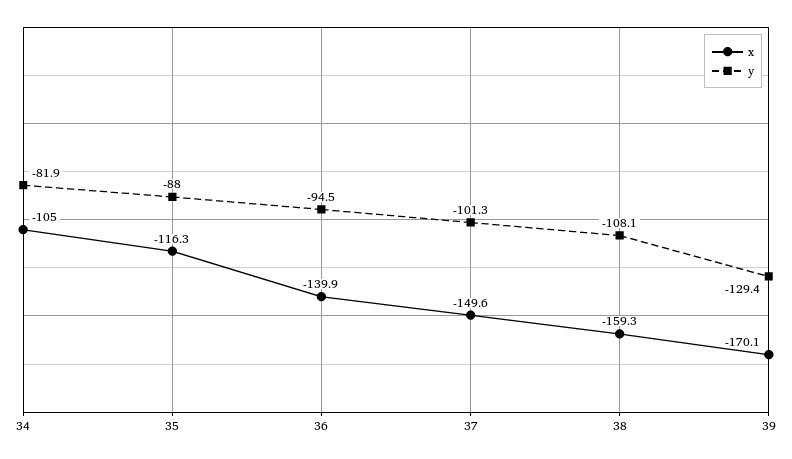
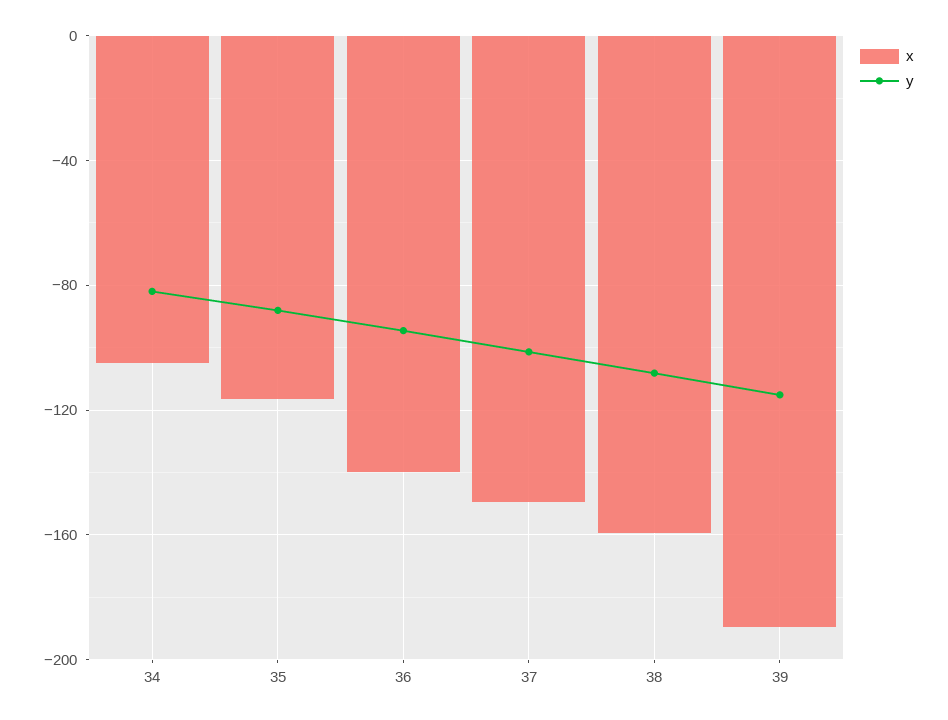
  {
    "x": {
      "34": -105,
      "35": -116.3,
      "36": -139.9,
      "37": -149.6,
      "38": -159.3,
-     "39": -170.1
+     "39": -190
    },
    "y": {
      "34": -81.9,
      "35": -88,
      "36": -94.5,
      "37": -101.3,
      "38": -108.1,
-     "39": -129.4
+     "39": -115
    }
  }

